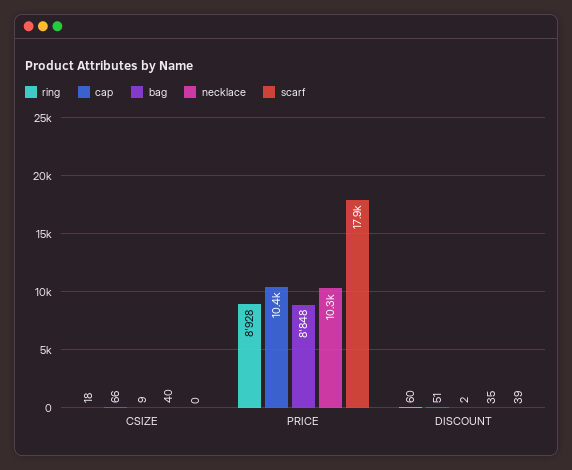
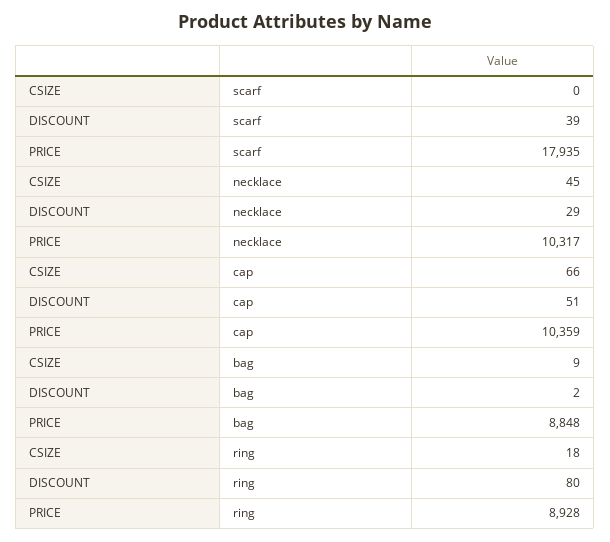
  {
    "ring": {
      "CSIZE": 18,
      "PRICE": 8928,
-     "DISCOUNT": 60
+     "DISCOUNT": 80
    },
    "cap": {
      "CSIZE": 66,
      "PRICE": 10359,
      "DISCOUNT": 51
    },
    "bag": {
      "CSIZE": 9,
      "PRICE": 8848,
      "DISCOUNT": 2
    },
    "necklace": {
-     "CSIZE": 40,
+     "CSIZE": 45,
      "PRICE": 10317,
-     "DISCOUNT": 35
+     "DISCOUNT": 29
    },
    "scarf": {
      "CSIZE": 0,
      "PRICE": 17935,
      "DISCOUNT": 39
    }
  }

